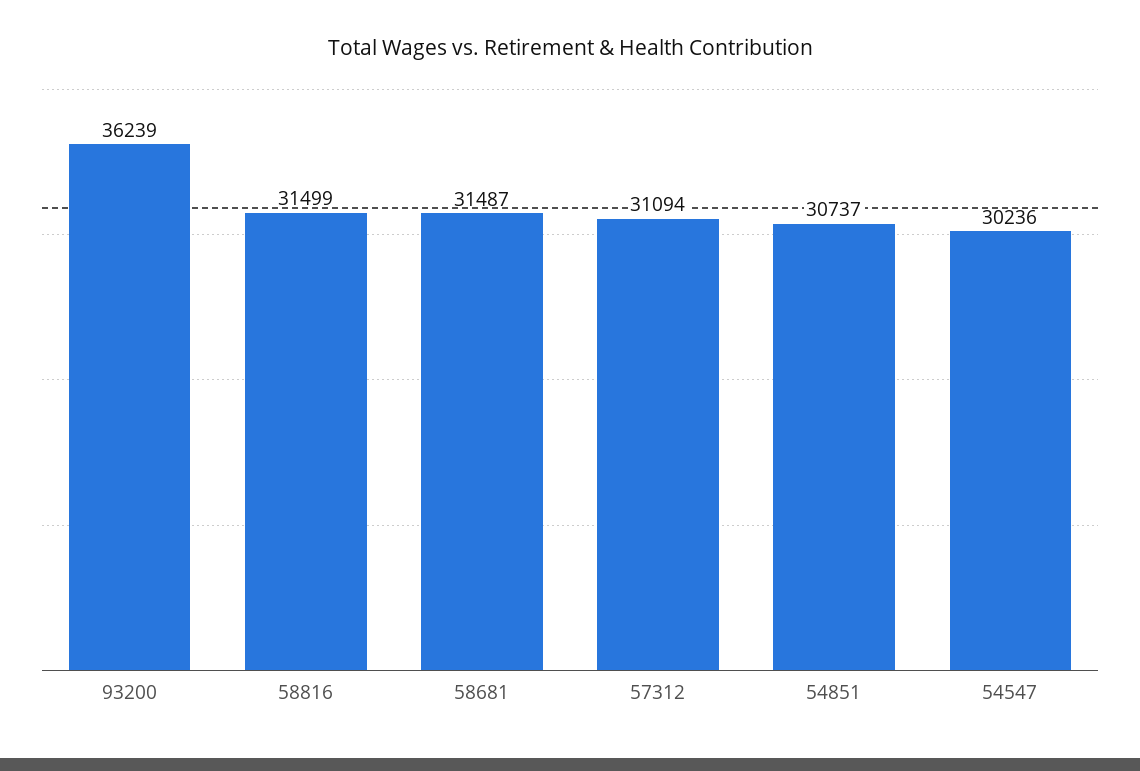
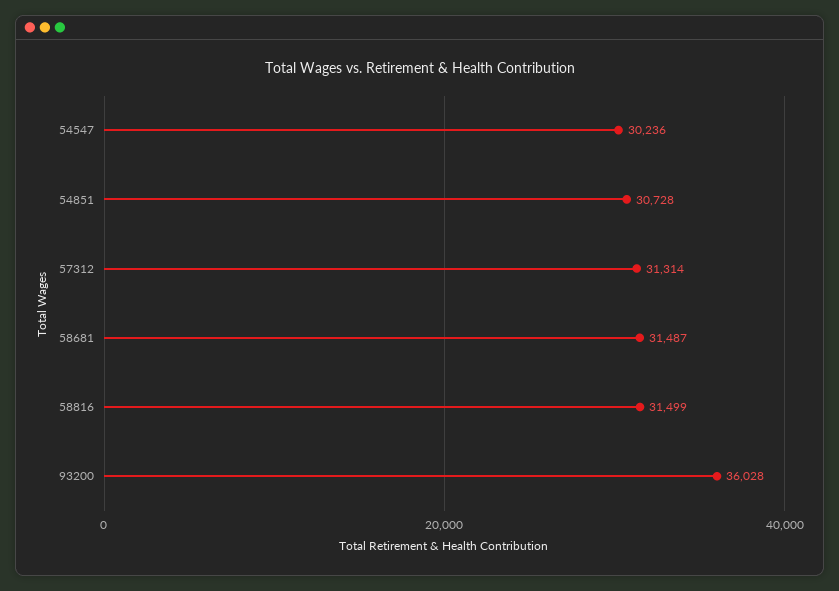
  {
-   "93200": 36239,
+   "93200": 36028,
    "58816": 31499,
    "58681": 31487,
-   "57312": 31094,
+   "57312": 31314,
-   "54851": 30737,
+   "54851": 30728,
    "54547": 30236
  }

